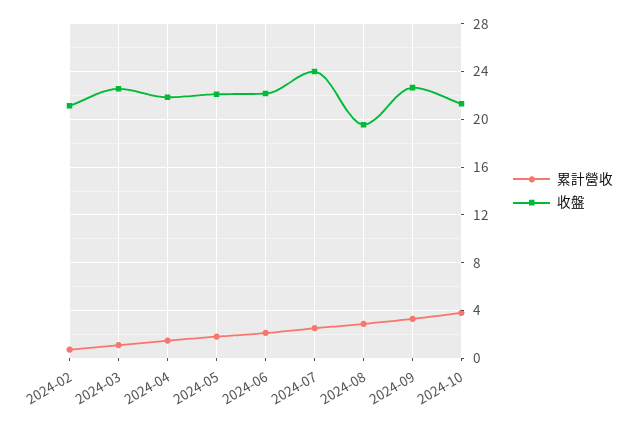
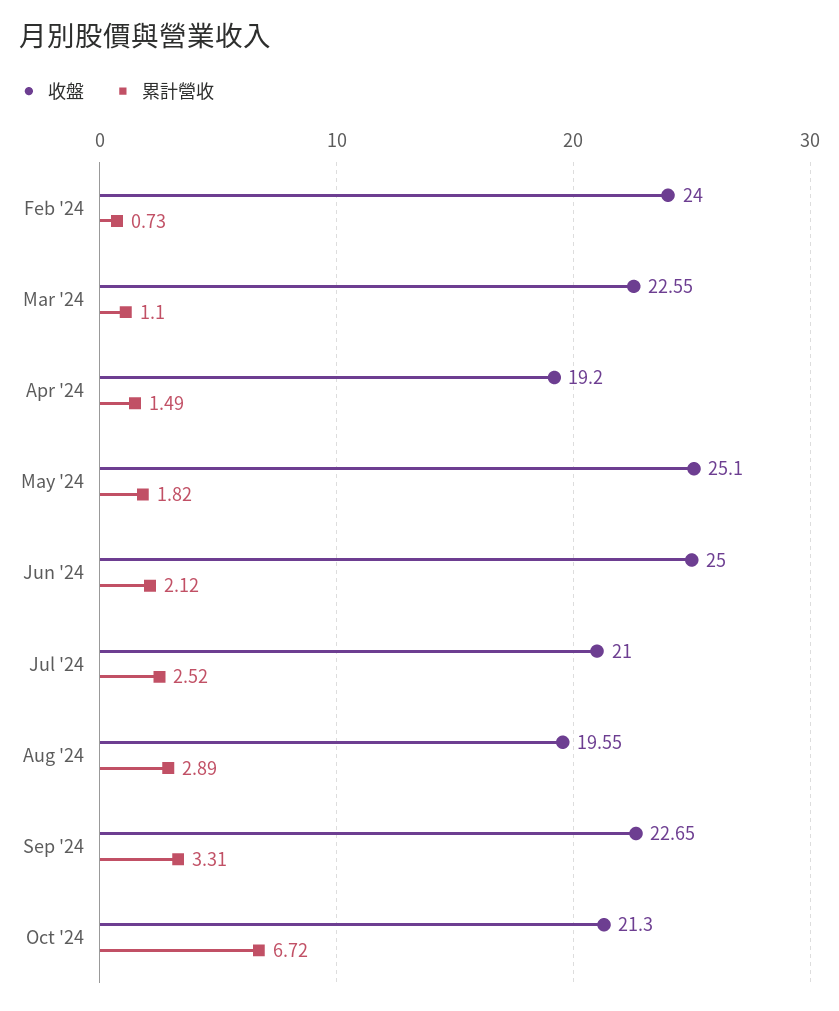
  {
    "累計營收": {
      "2024-02": 0.73,
      "2024-03": 1.1,
      "2024-04": 1.49,
      "2024-05": 1.82,
      "2024-06": 2.12,
      "2024-07": 2.52,
      "2024-08": 2.89,
      "2024-09": 3.31,
-     "2024-10": 4
+     "2024-10": 6.72
    },
    "收盤": {
-     "2024-02": 21,
+     "2024-02": 24,
      "2024-03": 22.55,
-     "2024-04": 22,
+     "2024-04": 19.2,
-     "2024-05": 22,
+     "2024-05": 25.1,
-     "2024-06": 22,
+     "2024-06": 25,
-     "2024-07": 24,
+     "2024-07": 21,
      "2024-08": 19.55,
      "2024-09": 22.65,
      "2024-10": 21.3
    }
  }

